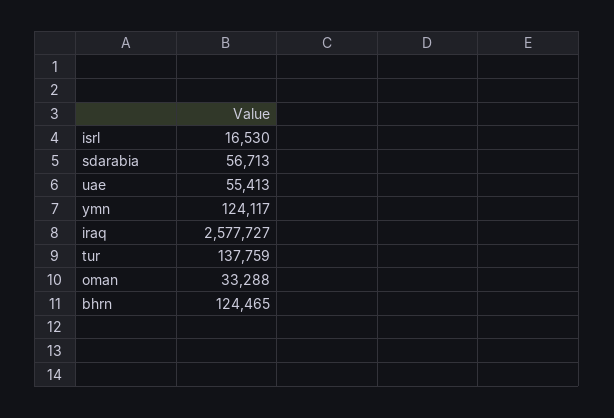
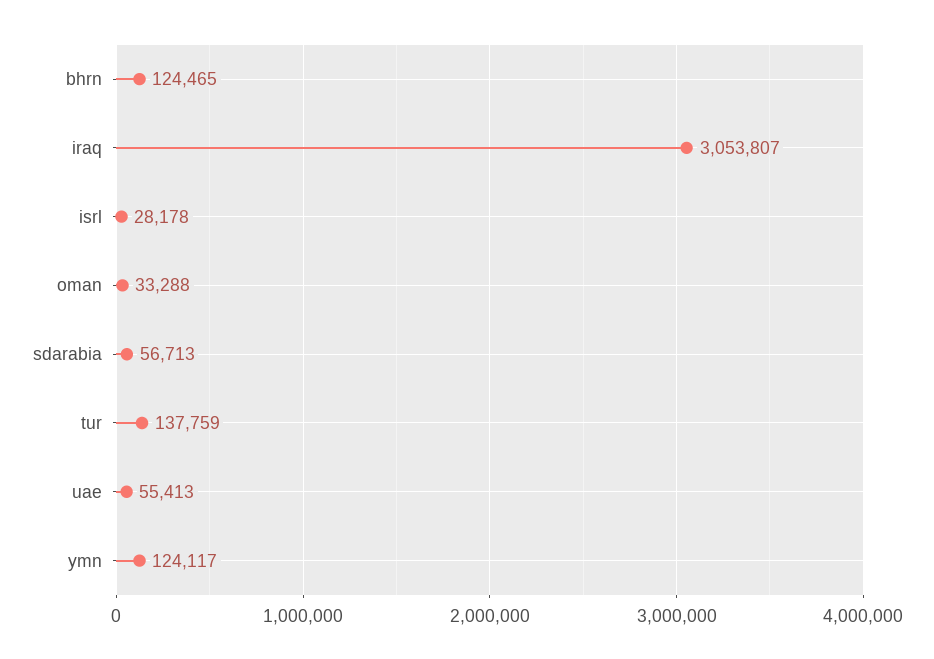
  {
-   "isrl": 16530,
+   "isrl": 28178,
    "sdarabia": 56713,
    "uae": 55413,
    "ymn": 124117,
-   "iraq": 2577727,
+   "iraq": 3053807,
    "tur": 137759,
    "oman": 33288,
    "bhrn": 124465
  }

